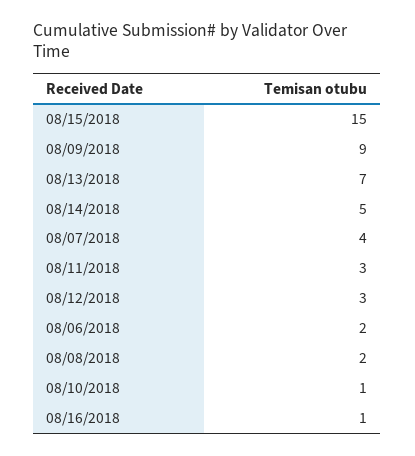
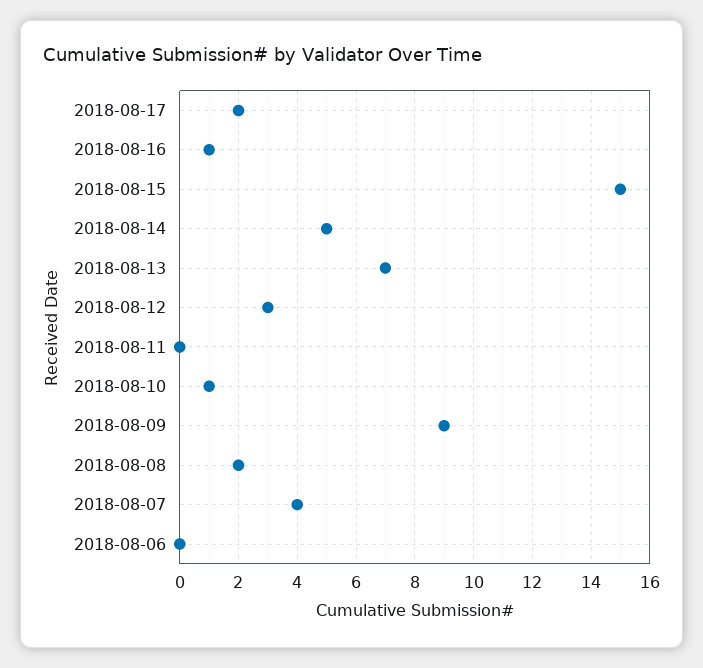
  {
    "08/15/2018": 15,
    "08/09/2018": 9,
    "08/13/2018": 7,
    "08/14/2018": 5,
    "08/07/2018": 4,
-   "08/11/2018": 3,
+   "08/11/2018": 0,
    "08/12/2018": 3,
-   "08/06/2018": 2,
+   "08/06/2018": 0,
    "08/08/2018": 2,
    "08/10/2018": 1,
-   "08/16/2018": 1
+   "08/16/2018": 1,
+   "2018-08-17": 2
  }

